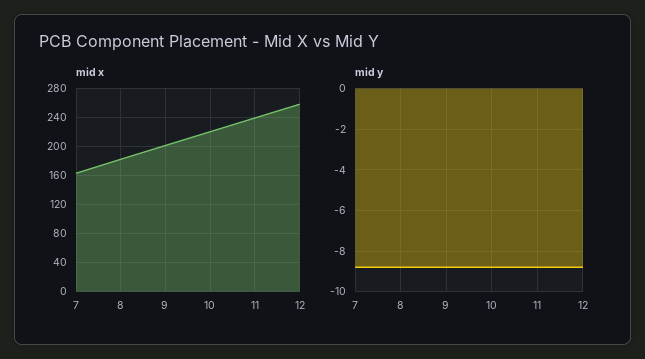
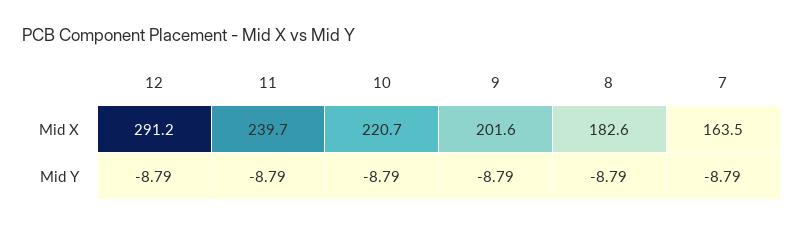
  {
    "mid x": {
      "7": 163.5,
      "8": 182.6,
      "9": 201.6,
      "10": 220.7,
      "11": 239.7,
-     "12": 260
+     "12": 291.2
    },
    "mid y": {
      "7": -8.79,
      "8": -8.79,
      "9": -8.79,
      "10": -8.79,
      "11": -8.79,
      "12": -8.79
    }
  }

